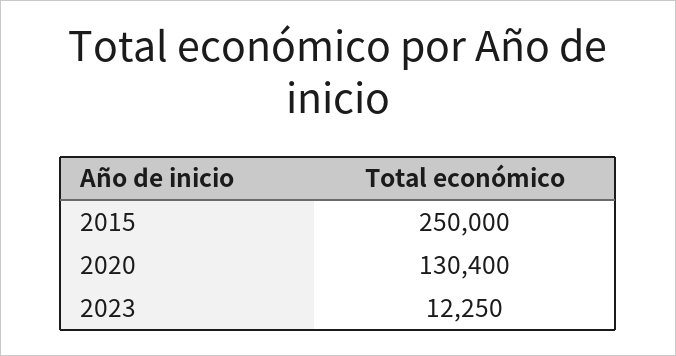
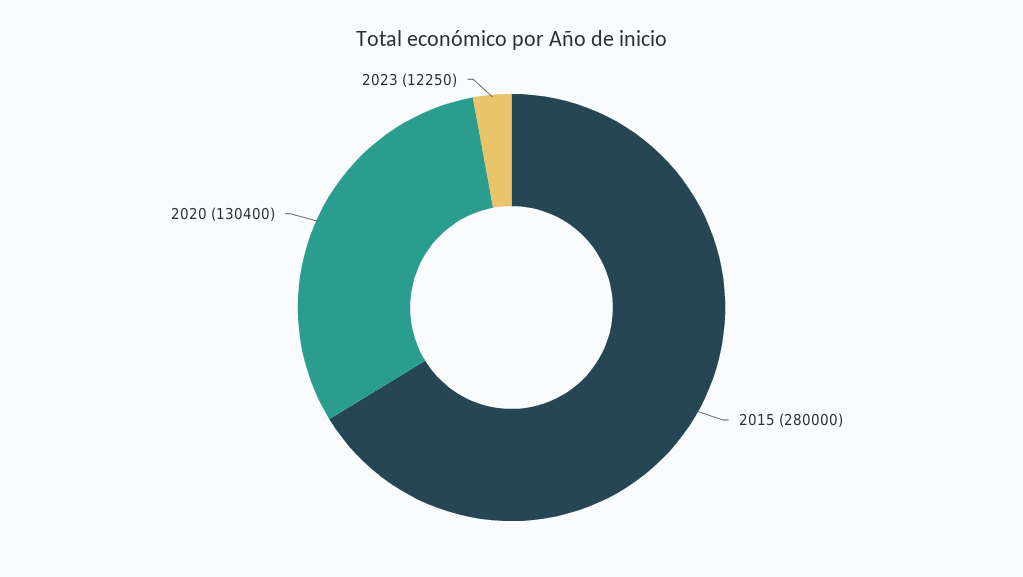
  {
-   "2015": 250000,
+   "2015": 280000,
    "2020": 130400,
    "2023": 12250
  }

